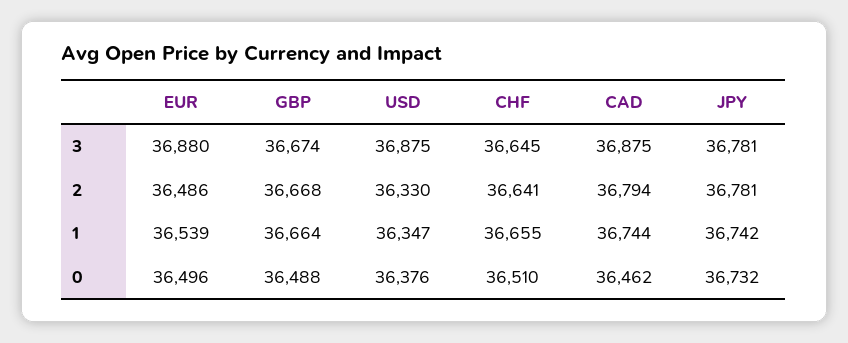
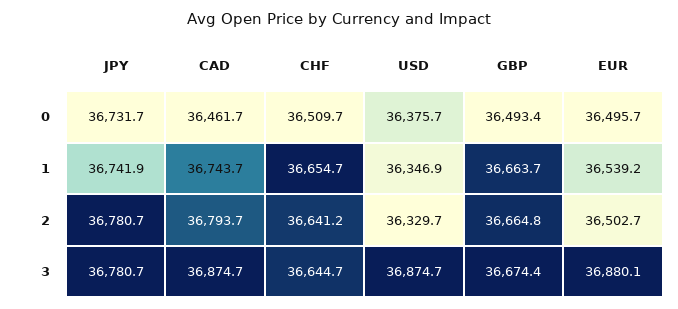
  {
    "EUR": {
      "3": 36880.1,
-     "2": 36486,
+     "2": 36502.7,
      "1": 36539.2,
      "0": 36495.7
    },
    "GBP": {
      "3": 36674.4,
-     "2": 36668,
+     "2": 36664.8,
      "1": 36663.7,
-     "0": 36488
+     "0": 36493.4
    },
    "USD": {
      "3": 36874.7,
      "2": 36329.7,
      "1": 36346.9,
      "0": 36375.7
    },
    "CHF": {
      "3": 36644.7,
      "2": 36641.2,
      "1": 36654.7,
      "0": 36509.7
    },
    "CAD": {
      "3": 36874.7,
      "2": 36793.7,
      "1": 36743.7,
      "0": 36461.7
    },
    "JPY": {
      "3": 36780.7,
      "2": 36780.7,
      "1": 36741.9,
      "0": 36731.7
    }
  }

